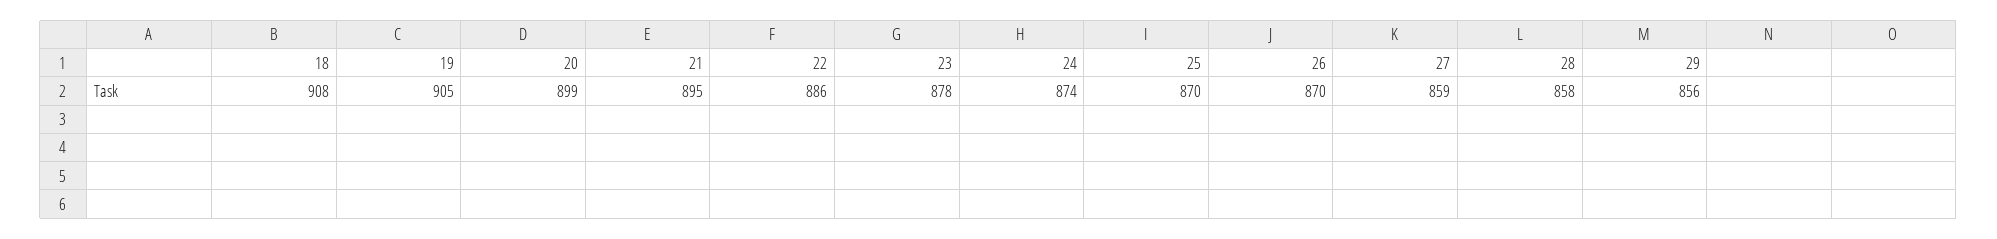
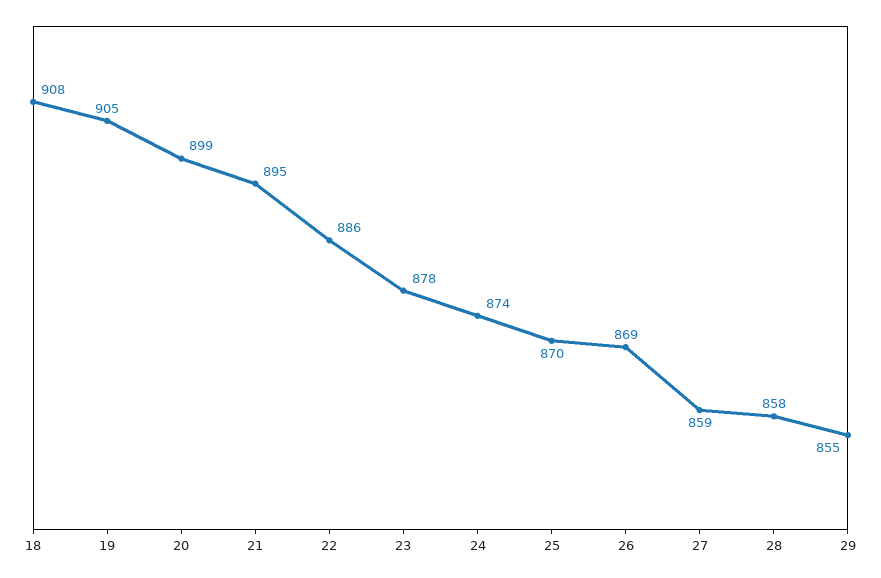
  {
    "18": 908,
    "19": 905,
    "20": 899,
    "21": 895,
    "22": 886,
    "23": 878,
    "24": 874,
    "25": 870,
-   "26": 870,
+   "26": 869,
    "27": 859,
    "28": 858,
-   "29": 856
+   "29": 855
  }

